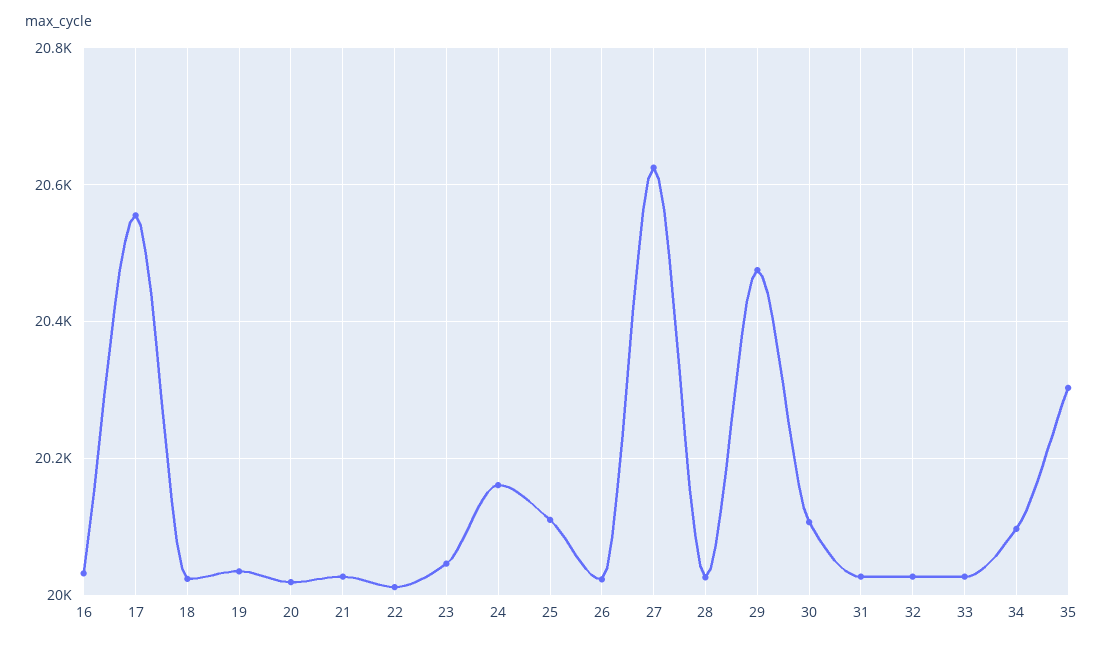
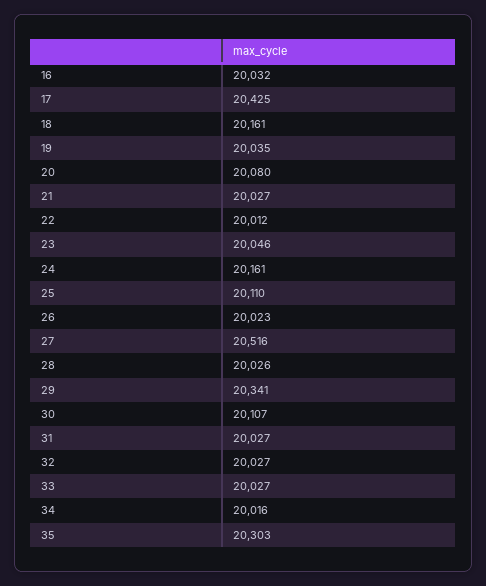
  {
    "16": 20032,
-   "17": 20560,
+   "17": 20425,
-   "18": 20020,
+   "18": 20161,
    "19": 20035,
-   "20": 20020,
+   "20": 20080,
    "21": 20027,
    "22": 20012,
    "23": 20046,
    "24": 20161,
    "25": 20110,
    "26": 20023,
-   "27": 20620,
+   "27": 20516,
    "28": 20026,
-   "29": 20480,
+   "29": 20341,
    "30": 20107,
    "31": 20027,
    "32": 20027,
    "33": 20027,
-   "34": 20100,
+   "34": 20016,
    "35": 20303
  }

